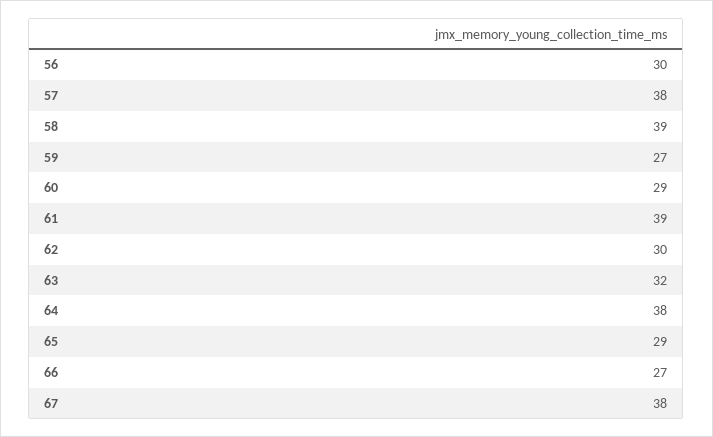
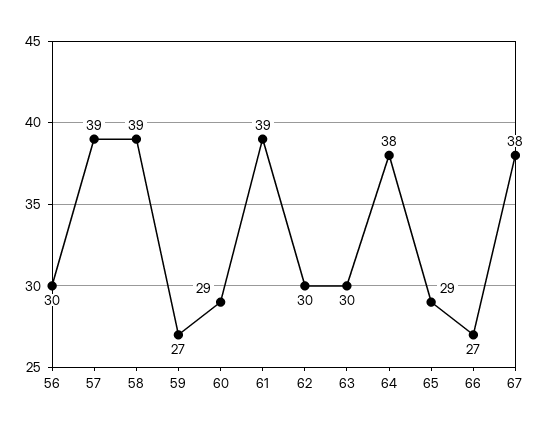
  {
    "56": 30,
-   "57": 38,
+   "57": 39,
    "58": 39,
    "59": 27,
    "60": 29,
    "61": 39,
    "62": 30,
-   "63": 32,
+   "63": 30,
    "64": 38,
    "65": 29,
    "66": 27,
    "67": 38
  }

